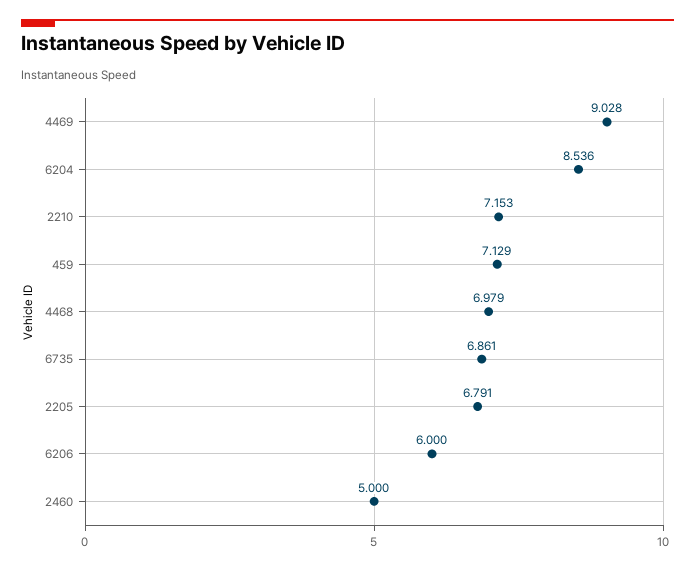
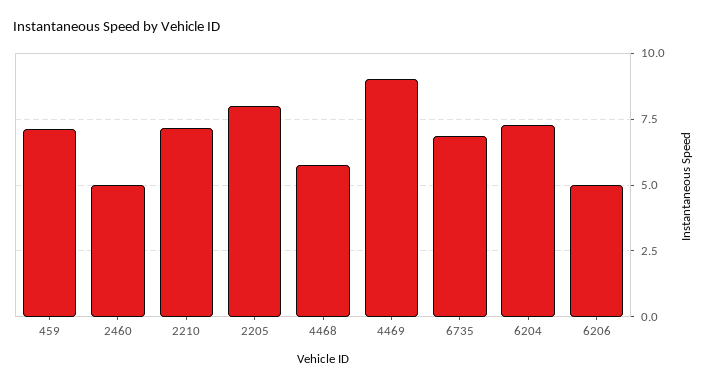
  {
    "4469": 9.028,
-   "6204": 8.536,
+   "6204": 7.25,
    "2210": 7.153,
    "459": 7.129,
-   "4468": 6.979,
+   "4468": 5.75,
    "6735": 6.861,
-   "2205": 6.791,
+   "2205": 8,
-   "6206": 6,
+   "6206": 5,
    "2460": 5
  }

